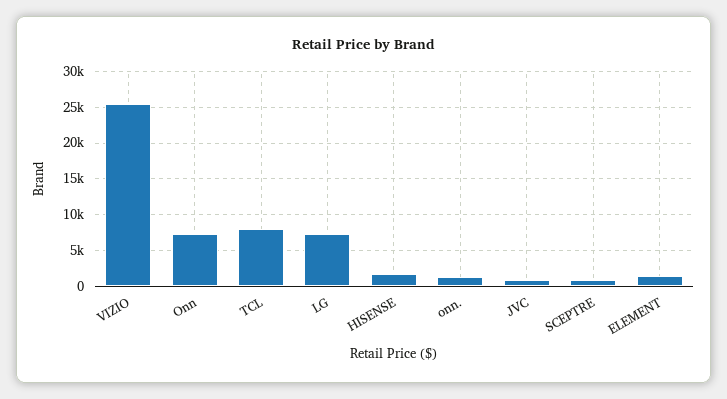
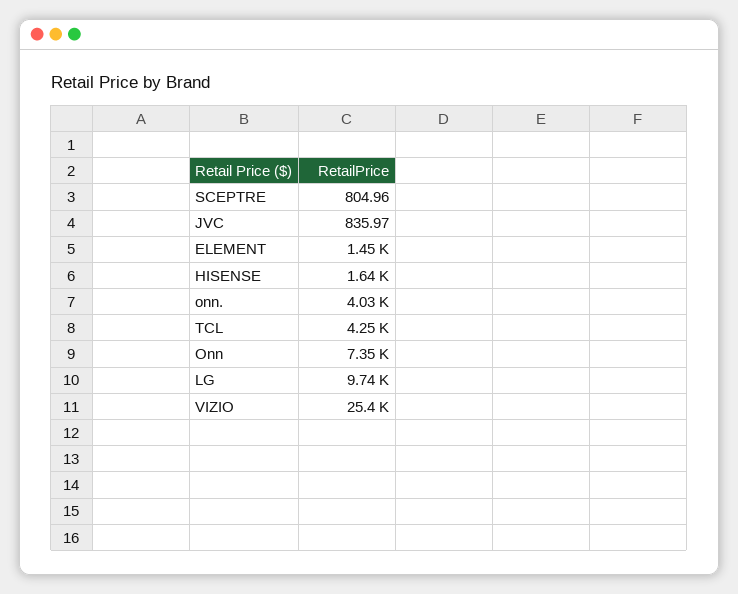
  {
    "VIZIO": 25400,
    "Onn": 7350,
-   "TCL": 8000,
+   "TCL": 4250,
-   "LG": 7000,
+   "LG": 9740,
    "HISENSE": 1640,
-   "onn.": 1000,
+   "onn.": 4030,
    "JVC": 835.97,
    "SCEPTRE": 804.96,
    "ELEMENT": 1450
  }

